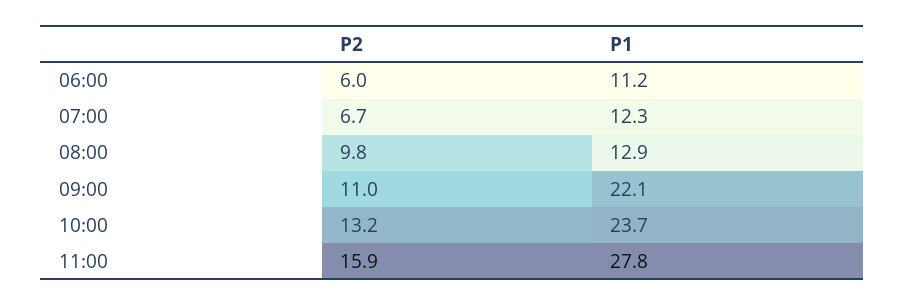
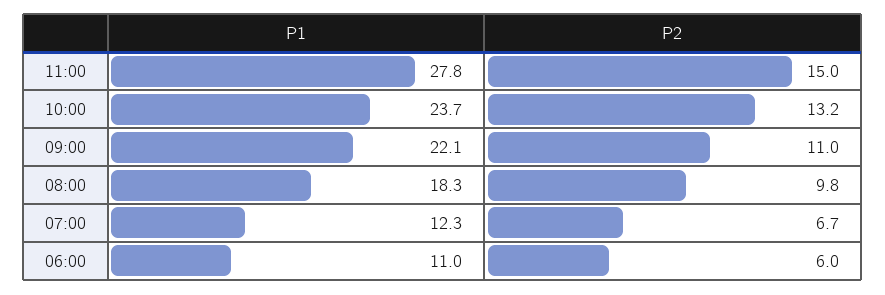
  {
    "P2": {
      "06:00": 6,
      "07:00": 6.7,
      "08:00": 9.8,
      "09:00": 11,
      "10:00": 13.2,
-     "11:00": 15.9
+     "11:00": 15
    },
    "P1": {
-     "06:00": 11.2,
+     "06:00": 11,
      "07:00": 12.3,
-     "08:00": 12.9,
+     "08:00": 18.3,
      "09:00": 22.1,
      "10:00": 23.7,
      "11:00": 27.8
    }
  }

